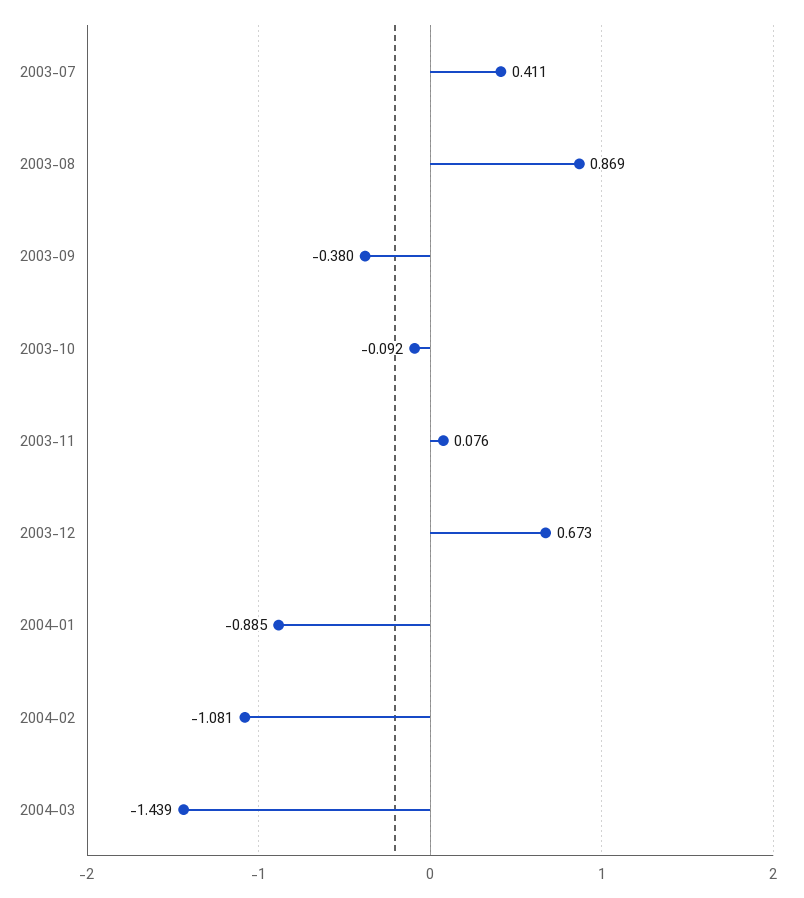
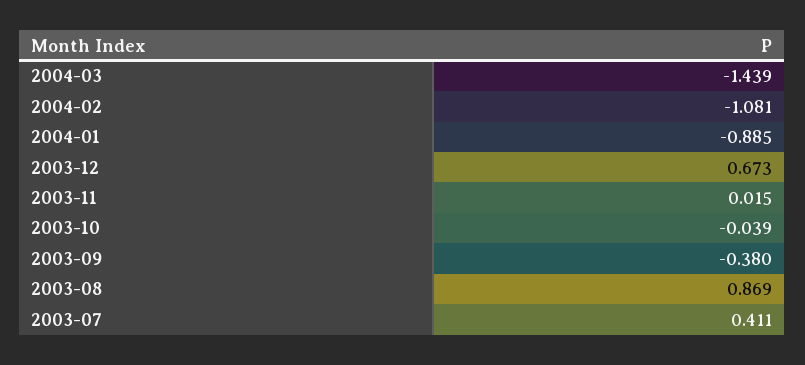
  {
    "2003-07": 0.411,
    "2003-08": 0.869,
    "2003-09": -0.38,
-   "2003-10": -0.092,
+   "2003-10": -0.039,
-   "2003-11": 0.076,
+   "2003-11": 0.015,
    "2003-12": 0.673,
    "2004-01": -0.885,
    "2004-02": -1.081,
    "2004-03": -1.439
  }

